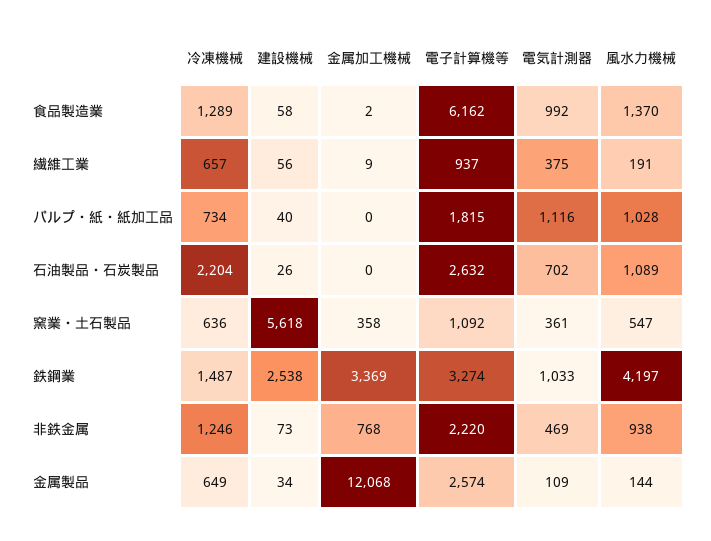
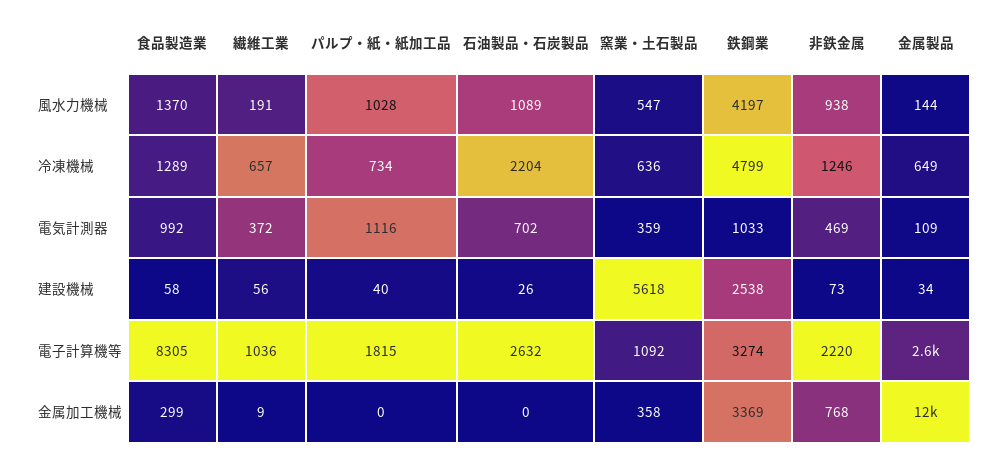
  {
    "冷凍機械": {
      "食品製造業": 1289,
      "繊維工業": 657,
      "パルプ・紙・紙加工品": 734,
      "石油製品・石炭製品": 2204,
      "窯業・土石製品": 636,
-     "鉄鋼業": 1487,
+     "鉄鋼業": 4799,
      "非鉄金属": 1246,
      "金属製品": 649
    },
    "建設機械": {
      "食品製造業": 58,
      "繊維工業": 56,
      "パルプ・紙・紙加工品": 40,
      "石油製品・石炭製品": 26,
      "窯業・土石製品": 5618,
      "鉄鋼業": 2538,
      "非鉄金属": 73,
      "金属製品": 34
    },
    "金属加工機械": {
-     "食品製造業": 2,
+     "食品製造業": 299,
      "繊維工業": 9,
      "パルプ・紙・紙加工品": 0,
      "石油製品・石炭製品": 0,
      "窯業・土石製品": 358,
      "鉄鋼業": 3369,
      "非鉄金属": 768,
      "金属製品": 12068
    },
    "電子計算機等": {
-     "食品製造業": 6162,
+     "食品製造業": 8305,
-     "繊維工業": 937,
+     "繊維工業": 1036,
      "パルプ・紙・紙加工品": 1815,
      "石油製品・石炭製品": 2632,
      "窯業・土石製品": 1092,
      "鉄鋼業": 3274,
      "非鉄金属": 2220,
      "金属製品": 2574
    },
    "電気計測器": {
      "食品製造業": 992,
-     "繊維工業": 375,
+     "繊維工業": 372,
      "パルプ・紙・紙加工品": 1116,
      "石油製品・石炭製品": 702,
-     "窯業・土石製品": 361,
+     "窯業・土石製品": 359,
      "鉄鋼業": 1033,
      "非鉄金属": 469,
      "金属製品": 109
    },
    "風水力機械": {
      "食品製造業": 1370,
      "繊維工業": 191,
      "パルプ・紙・紙加工品": 1028,
      "石油製品・石炭製品": 1089,
      "窯業・土石製品": 547,
      "鉄鋼業": 4197,
      "非鉄金属": 938,
      "金属製品": 144
    }
  }

